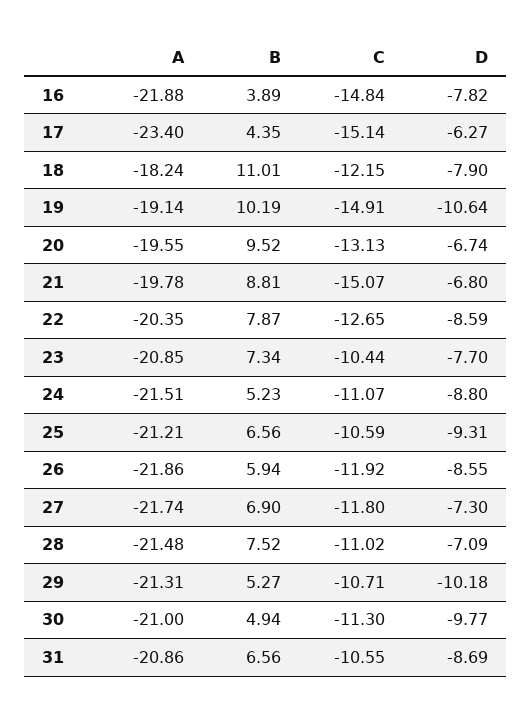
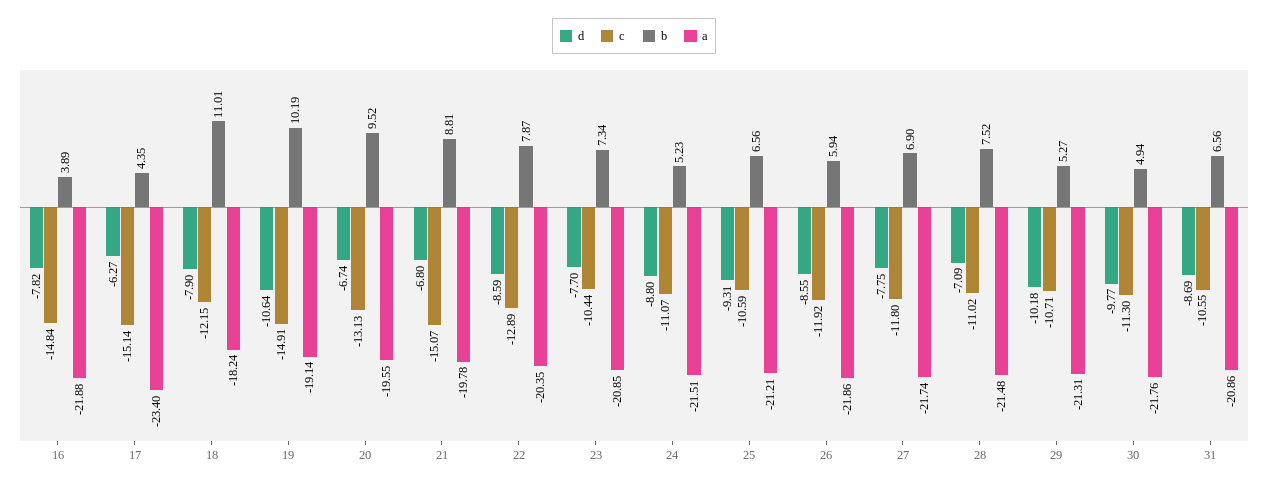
  {
    "A": {
      "16": -21.88,
      "17": -23.4,
      "18": -18.24,
      "19": -19.14,
      "20": -19.55,
      "21": -19.78,
      "22": -20.35,
      "23": -20.85,
      "24": -21.51,
      "25": -21.21,
      "26": -21.86,
      "27": -21.74,
      "28": -21.48,
      "29": -21.31,
-     "30": -21,
+     "30": -21.76,
      "31": -20.86
    },
    "B": {
      "16": 3.89,
      "17": 4.35,
      "18": 11.01,
      "19": 10.19,
      "20": 9.52,
      "21": 8.81,
      "22": 7.87,
      "23": 7.34,
      "24": 5.23,
      "25": 6.56,
      "26": 5.94,
      "27": 6.9,
      "28": 7.52,
      "29": 5.27,
      "30": 4.94,
      "31": 6.56
    },
    "C": {
      "16": -14.84,
      "17": -15.14,
      "18": -12.15,
      "19": -14.91,
      "20": -13.13,
      "21": -15.07,
-     "22": -12.65,
+     "22": -12.89,
      "23": -10.44,
      "24": -11.07,
      "25": -10.59,
      "26": -11.92,
      "27": -11.8,
      "28": -11.02,
      "29": -10.71,
      "30": -11.3,
      "31": -10.55
    },
    "D": {
      "16": -7.82,
      "17": -6.27,
      "18": -7.9,
      "19": -10.64,
      "20": -6.74,
      "21": -6.8,
      "22": -8.59,
      "23": -7.7,
      "24": -8.8,
      "25": -9.31,
      "26": -8.55,
-     "27": -7.3,
+     "27": -7.75,
      "28": -7.09,
      "29": -10.18,
      "30": -9.77,
      "31": -8.69
    }
  }

